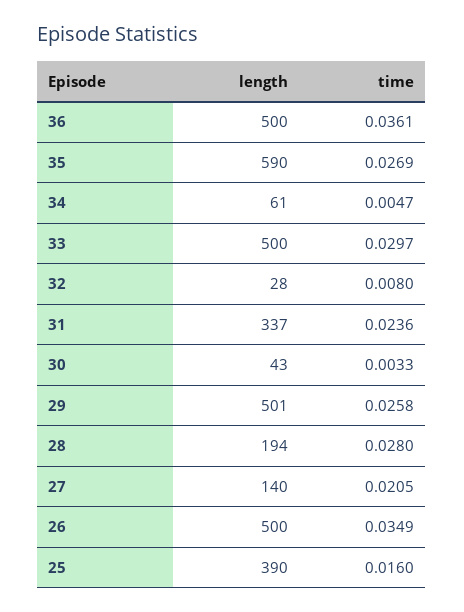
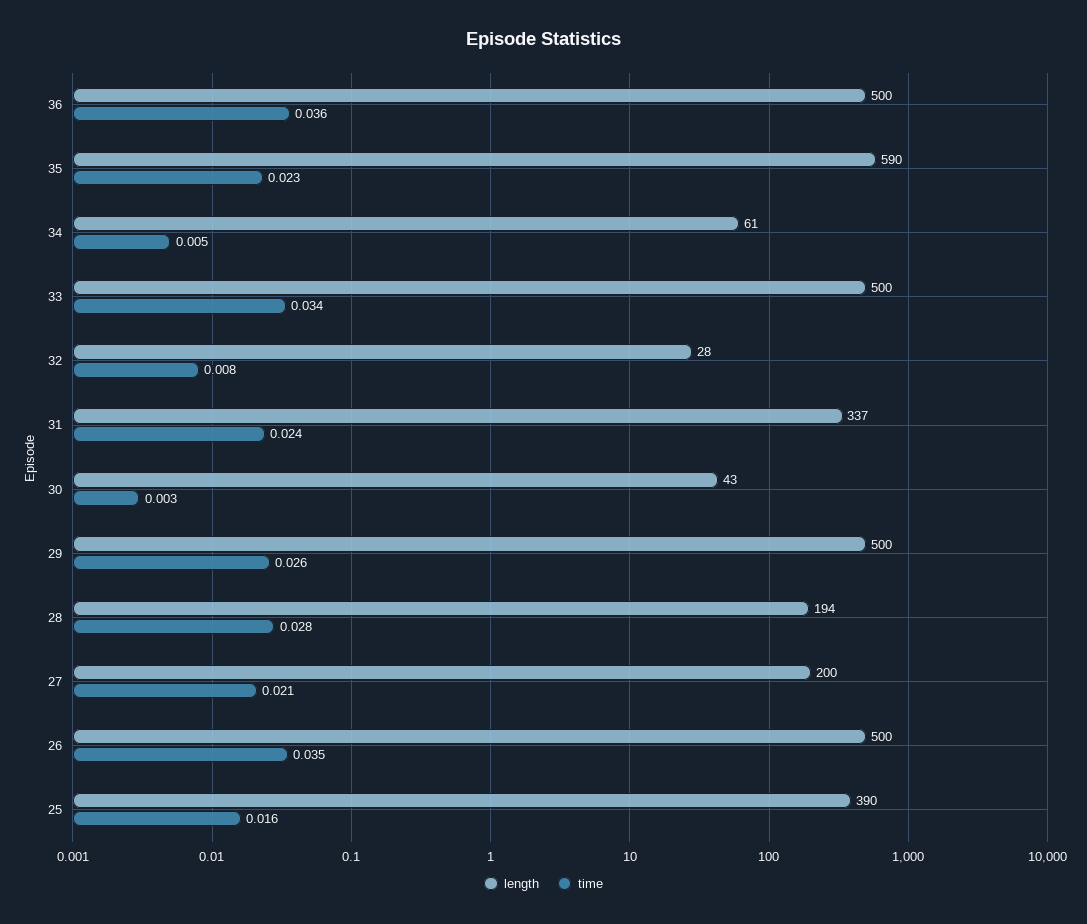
  {
    "length": {
      "36": 500,
      "35": 590,
      "34": 61,
      "33": 500,
      "32": 28,
      "31": 337,
      "30": 43,
-     "29": 501,
+     "29": 500,
      "28": 194,
-     "27": 140,
+     "27": 200,
      "26": 500,
      "25": 390
    },
    "time": {
      "36": 0.0361,
-     "35": 0.0269,
+     "35": 0.023,
      "34": 0.0047,
-     "33": 0.0297,
+     "33": 0.034,
      "32": 0.008,
      "31": 0.0236,
      "30": 0.0033,
      "29": 0.0258,
      "28": 0.028,
      "27": 0.0205,
      "26": 0.0349,
      "25": 0.016
    }
  }

